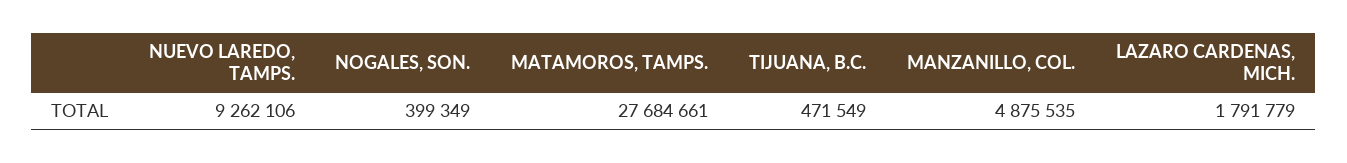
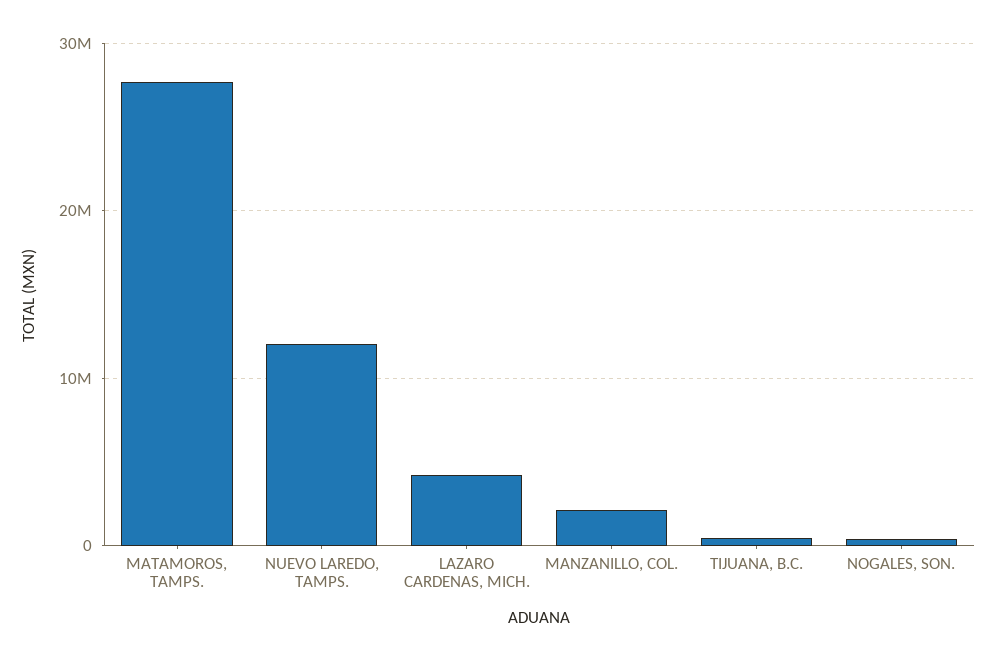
  {
-   "NUEVO LAREDO, TAMPS.": 9262106,
+   "NUEVO LAREDO, TAMPS.": 12000000,
    "NOGALES, SON.": 399349,
    "MATAMOROS, TAMPS.": 27684661,
    "TIJUANA, B.C.": 471549,
-   "MANZANILLO, COL.": 4875535,
+   "MANZANILLO, COL.": 2000000,
-   "LAZARO CARDENAS, MICH.": 1791779
+   "LAZARO CARDENAS, MICH.": 4000000
  }

